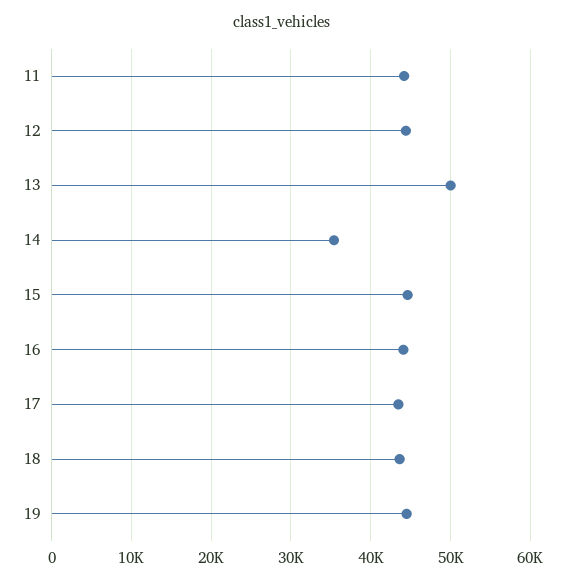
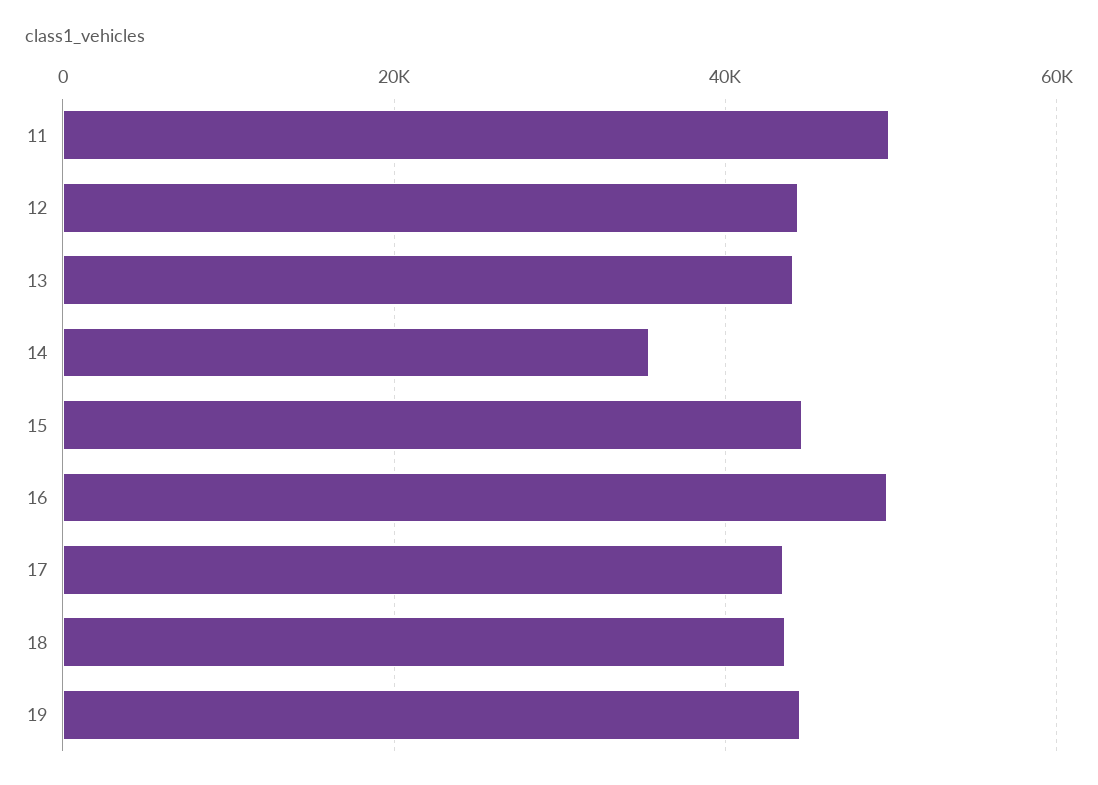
  {
-   "11": 44000,
+   "11": 50000,
    "12": 44000,
-   "13": 50000,
+   "13": 44000,
    "14": 35000,
    "15": 45000,
-   "16": 44000,
+   "16": 50000,
    "17": 43000,
    "18": 44000,
    "19": 44000
  }

